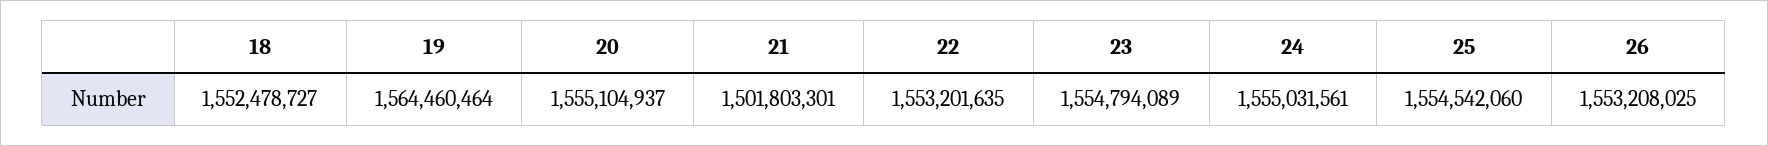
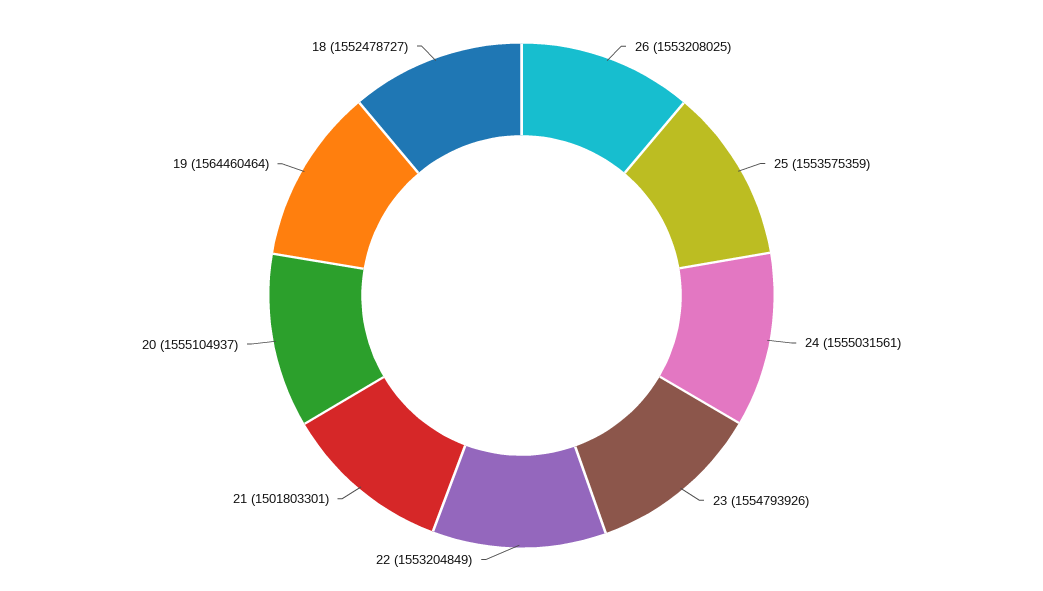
  {
    "18": 1552478727,
    "19": 1564460464,
    "20": 1555104937,
    "21": 1501803301,
-   "22": 1553201635,
+   "22": 1553204849,
-   "23": 1554794089,
+   "23": 1554793926,
    "24": 1555031561,
-   "25": 1554542060,
+   "25": 1553575359,
    "26": 1553208025
  }

